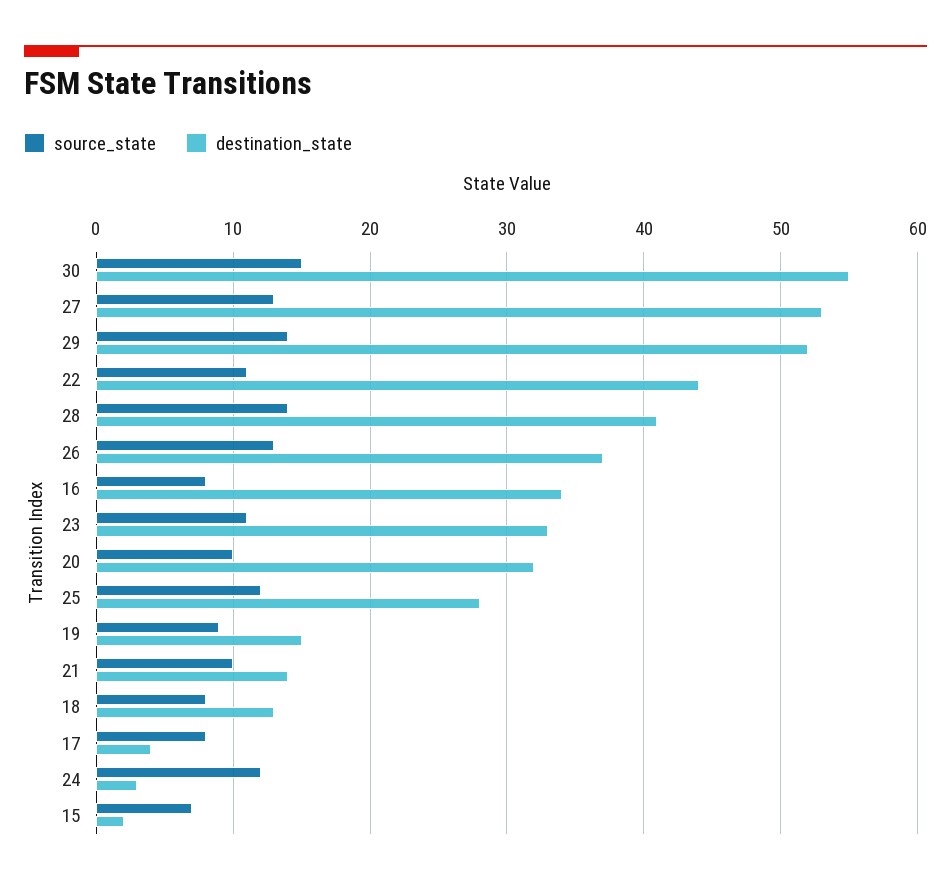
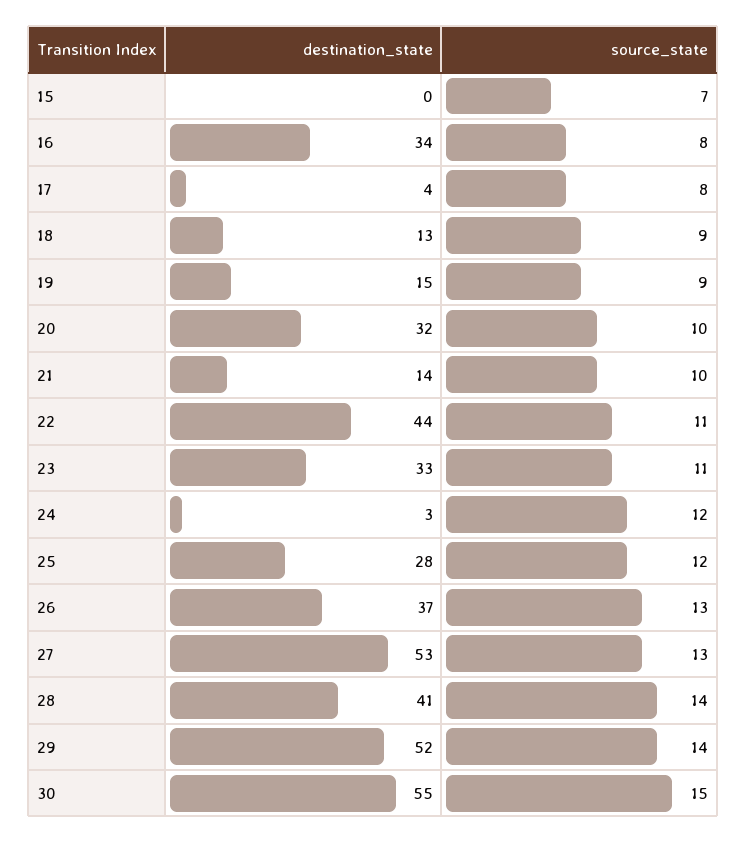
  {
    "source_state": {
      "30": 15,
      "27": 13,
      "29": 14,
      "22": 11,
      "28": 14,
      "26": 13,
      "16": 8,
      "23": 11,
      "20": 10,
      "25": 12,
      "19": 9,
      "21": 10,
-     "18": 8,
+     "18": 9,
      "17": 8,
      "24": 12,
      "15": 7
    },
    "destination_state": {
      "30": 55,
      "27": 53,
      "29": 52,
      "22": 44,
      "28": 41,
      "26": 37,
      "16": 34,
      "23": 33,
      "20": 32,
      "25": 28,
      "19": 15,
      "21": 14,
      "18": 13,
      "17": 4,
      "24": 3,
-     "15": 2
+     "15": 0
    }
  }

